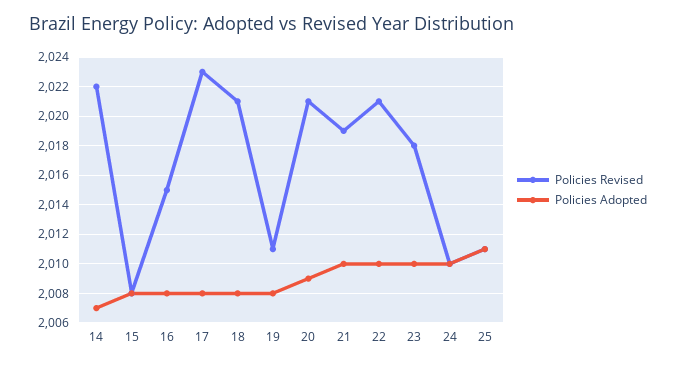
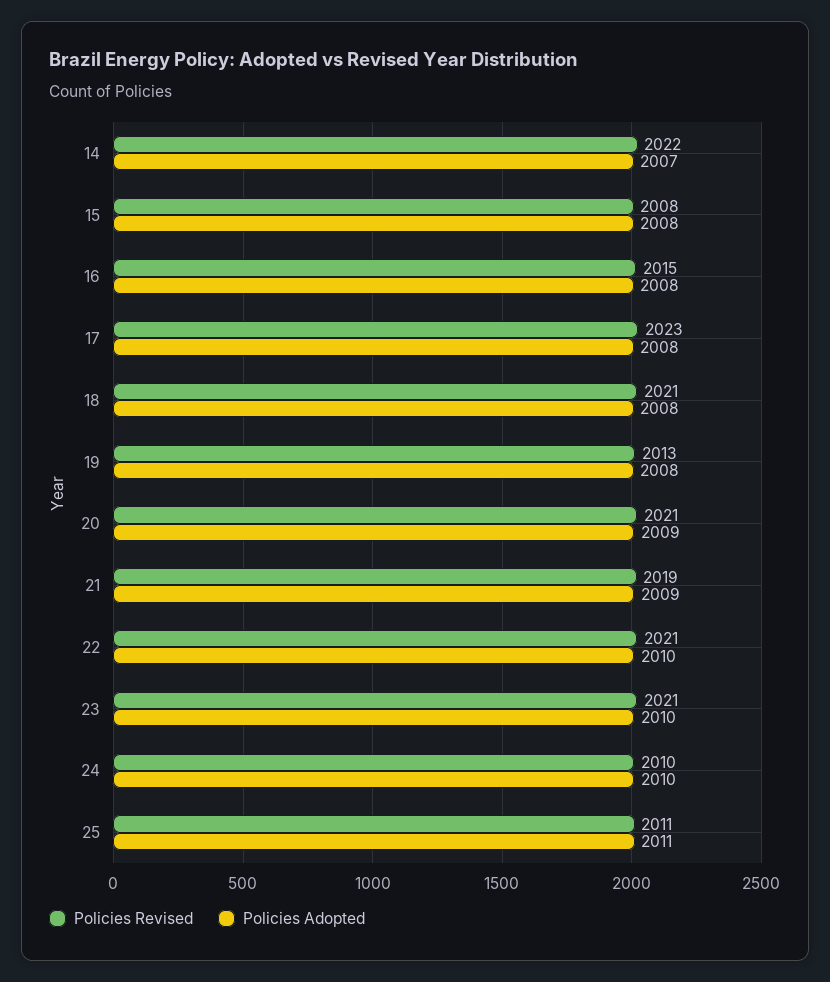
  {
    "Policies Revised": {
      "14": 2022,
      "15": 2008,
      "16": 2015,
      "17": 2023,
      "18": 2021,
-     "19": 2011,
+     "19": 2013,
      "20": 2021,
      "21": 2019,
      "22": 2021,
-     "23": 2018,
+     "23": 2021,
      "24": 2010,
      "25": 2011
    },
    "Policies Adopted": {
      "14": 2007,
      "15": 2008,
      "16": 2008,
      "17": 2008,
      "18": 2008,
      "19": 2008,
      "20": 2009,
-     "21": 2010,
+     "21": 2009,
      "22": 2010,
      "23": 2010,
      "24": 2010,
      "25": 2011
    }
  }

